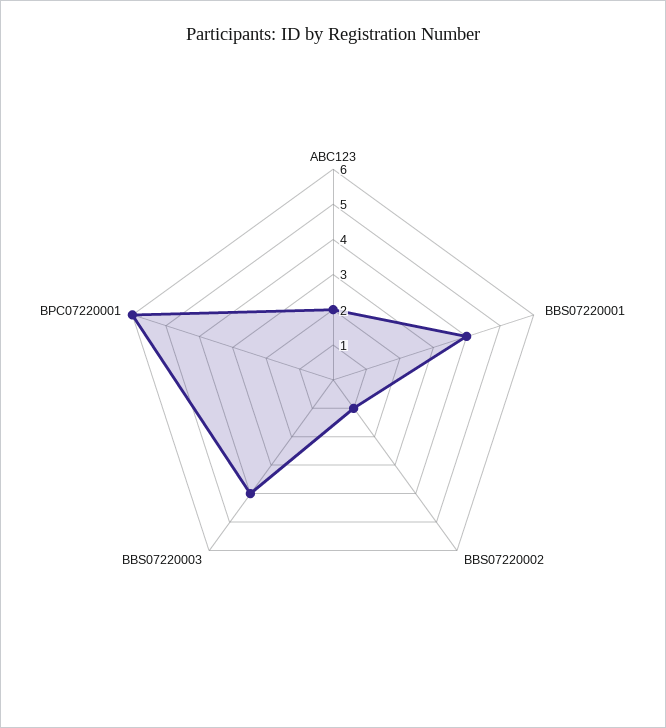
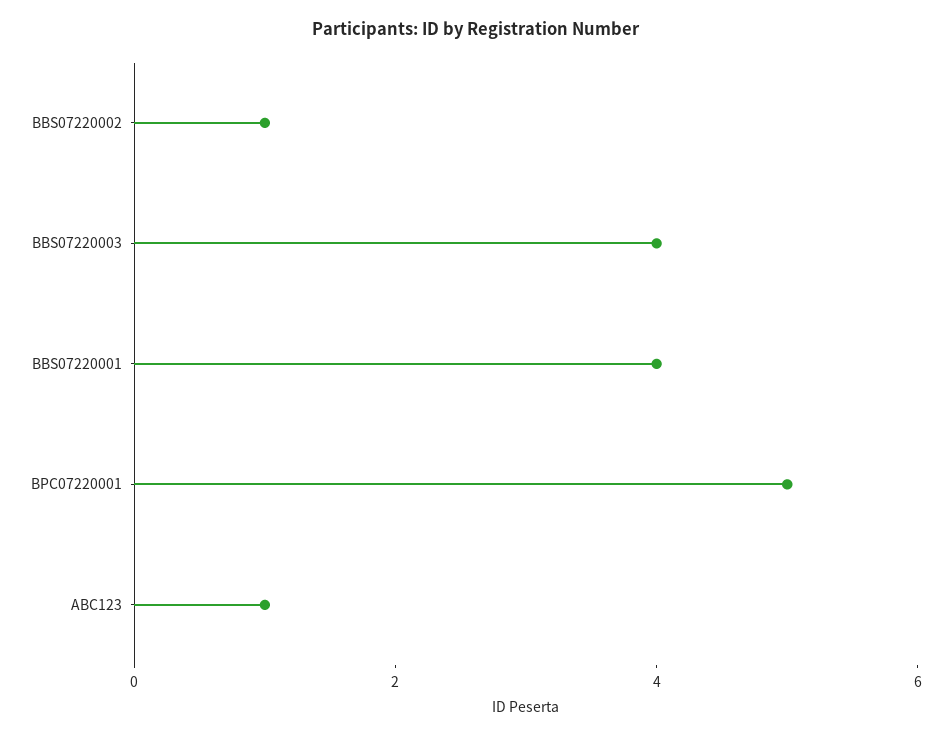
  {
-   "ABC123": 2,
+   "ABC123": 1,
    "BBS07220001": 4,
    "BBS07220002": 1,
    "BBS07220003": 4,
-   "BPC07220001": 6
+   "BPC07220001": 5
  }

